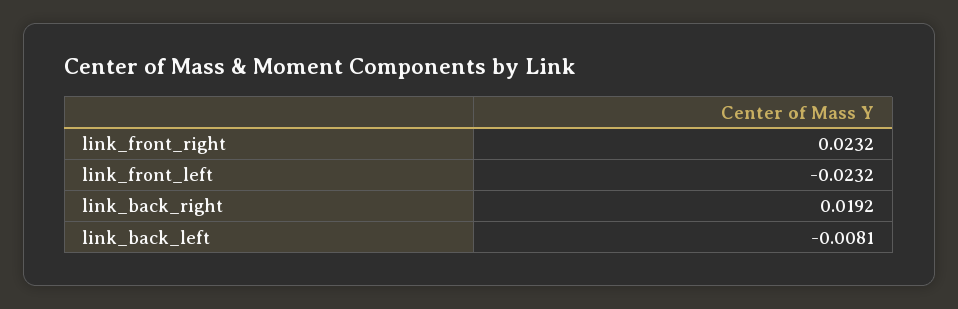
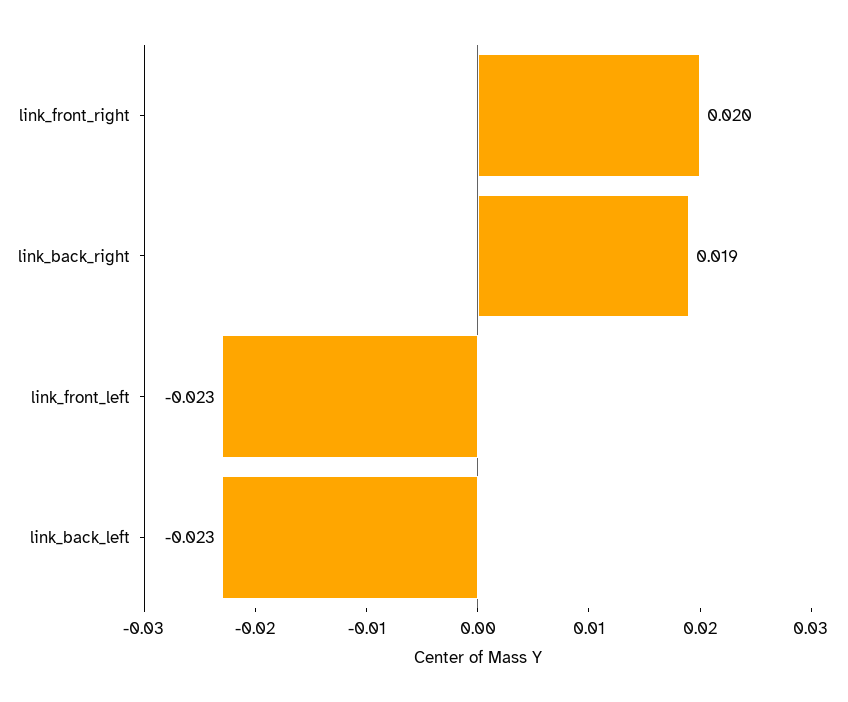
  {
-   "link_front_right": 0.0232,
+   "link_front_right": 0.02,
    "link_front_left": -0.0232,
    "link_back_right": 0.0192,
-   "link_back_left": -0.0081
+   "link_back_left": -0.023
  }

